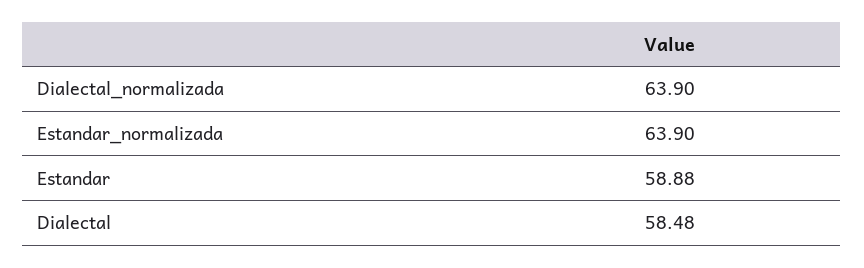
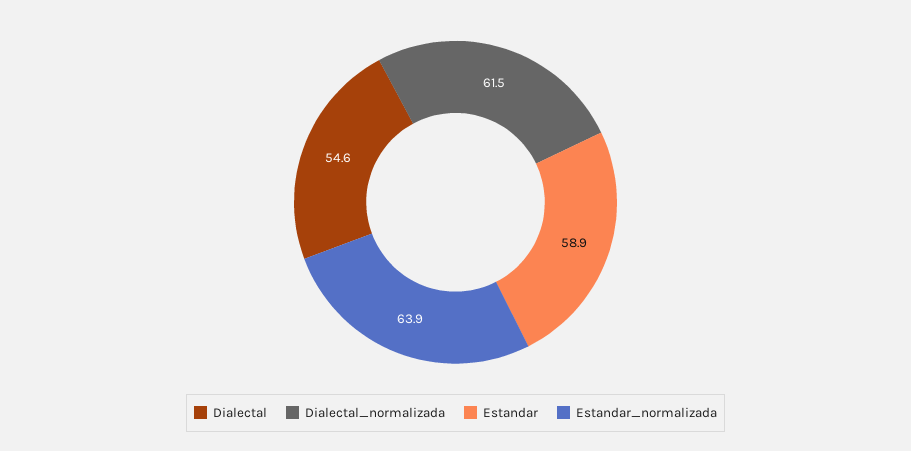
  {
-   "Dialectal_normalizada": 63.9,
+   "Dialectal_normalizada": 61.5,
    "Estandar_normalizada": 63.9,
    "Estandar": 58.88,
-   "Dialectal": 58.48
+   "Dialectal": 54.6
  }

